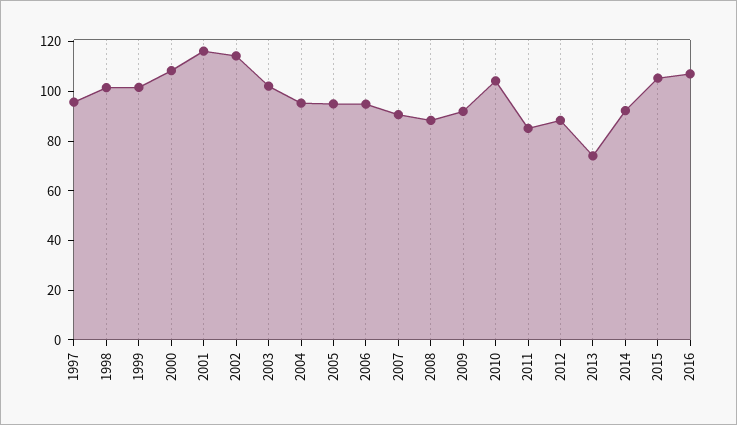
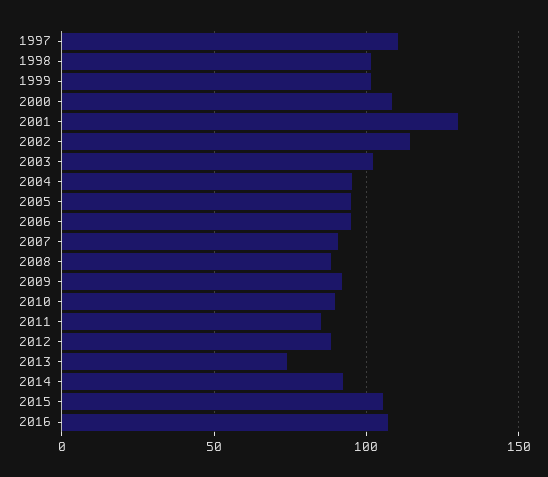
  {
-   "1997": 95,
+   "1997": 110,
    "1998": 100,
    "1999": 100,
    "2000": 110,
-   "2001": 115,
+   "2001": 130,
    "2002": 115,
    "2003": 100,
    "2004": 95,
    "2005": 95,
    "2006": 95,
    "2007": 90,
    "2008": 90,
    "2009": 90,
-   "2010": 105,
+   "2010": 90,
    "2011": 85,
    "2012": 90,
    "2013": 75,
    "2014": 90,
    "2015": 105,
    "2016": 105
  }

